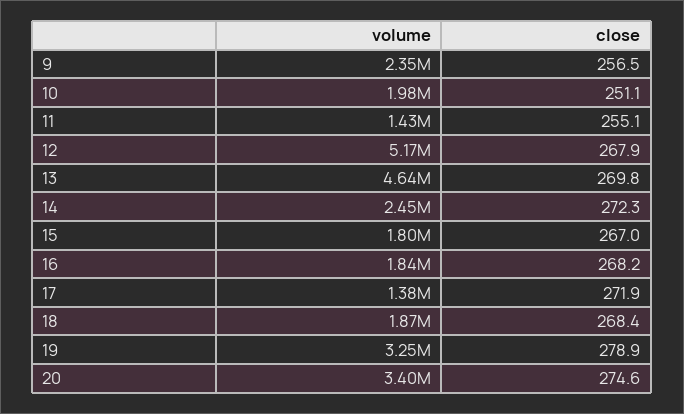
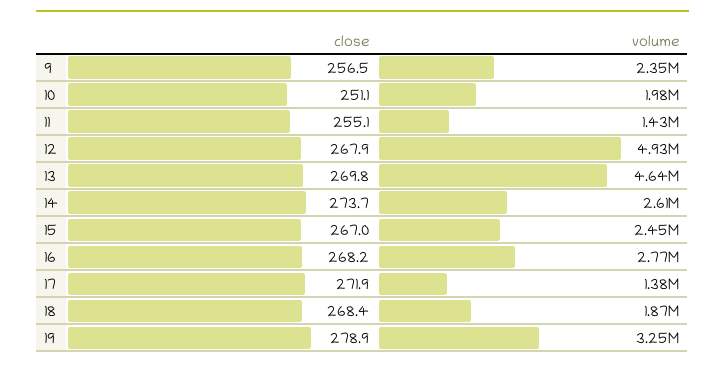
  {
    "volume": {
      "9": 2350000,
      "10": 1980000,
      "11": 1430000,
-     "12": 5170000,
+     "12": 4930000,
      "13": 4640000,
-     "14": 2450000,
+     "14": 2610000,
-     "15": 1800000,
+     "15": 2450000,
-     "16": 1840000,
+     "16": 2770000,
      "17": 1380000,
      "18": 1870000,
-     "19": 3250000,
+     "19": 3250000
-     "20": 3400000
    },
    "close": {
      "9": 256.5,
      "10": 251.1,
      "11": 255.1,
      "12": 267.9,
      "13": 269.8,
-     "14": 272.3,
+     "14": 273.7,
      "15": 267,
      "16": 268.2,
      "17": 271.9,
      "18": 268.4,
-     "19": 278.9,
+     "19": 278.9
-     "20": 274.6
    }
  }

